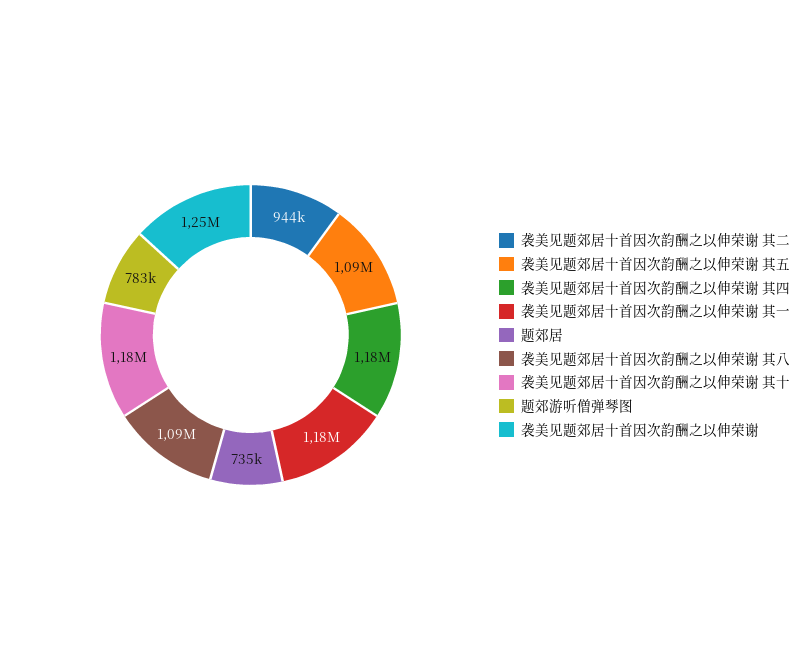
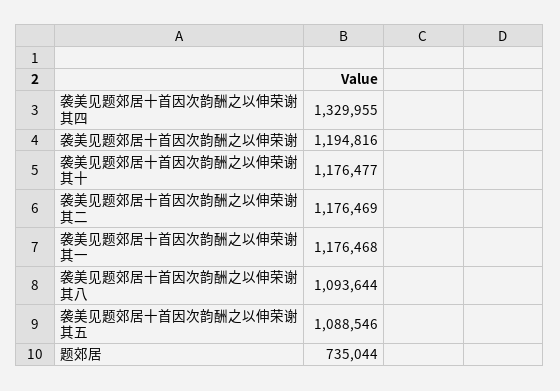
  {
-   "袭美见题郊居十首因次韵酬之以伸荣谢 其二": 944000,
+   "袭美见题郊居十首因次韵酬之以伸荣谢 其二": 1176469,
    "袭美见题郊居十首因次韵酬之以伸荣谢 其五": 1088546,
-   "袭美见题郊居十首因次韵酬之以伸荣谢 其四": 1180000,
+   "袭美见题郊居十首因次韵酬之以伸荣谢 其四": 1329955,
    "袭美见题郊居十首因次韵酬之以伸荣谢 其一": 1176468,
    "题郊居": 735044,
    "袭美见题郊居十首因次韵酬之以伸荣谢 其八": 1093644,
    "袭美见题郊居十首因次韵酬之以伸荣谢 其十": 1176477,
-   "题郊游听僧弹琴图": 783000,
-   "袭美见题郊居十首因次韵酬之以伸荣谢": 1250000
+   "袭美见题郊居十首因次韵酬之以伸荣谢": 1194816
  }

